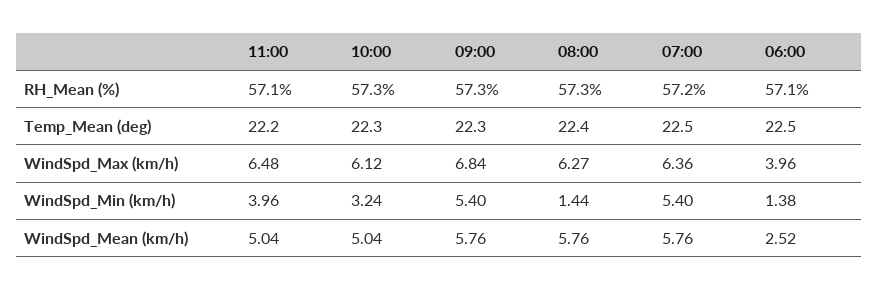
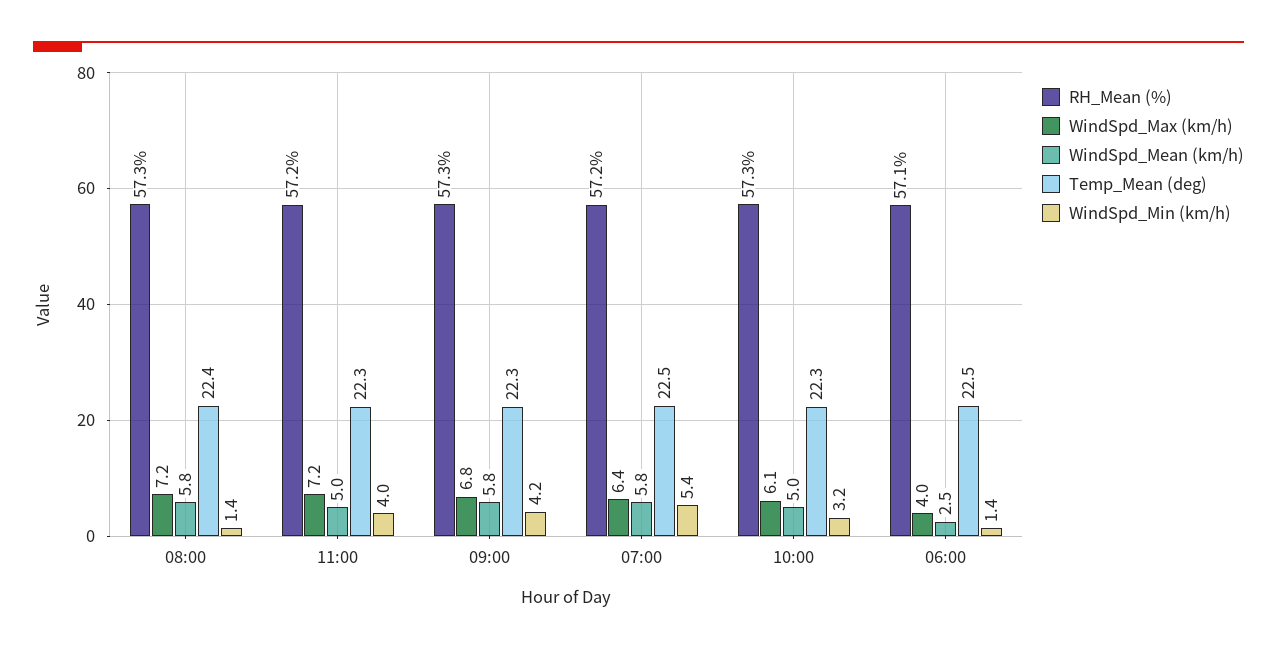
  {
    "RH_Mean (%)": {
-     "11:00": 57.1,
+     "11:00": 57.2,
      "10:00": 57.3,
      "09:00": 57.3,
      "08:00": 57.3,
      "07:00": 57.2,
      "06:00": 57.1
    },
    "Temp_Mean (deg)": {
-     "11:00": 22.2,
+     "11:00": 22.3,
      "10:00": 22.3,
      "09:00": 22.3,
      "08:00": 22.4,
      "07:00": 22.5,
      "06:00": 22.5
    },
    "WindSpd_Max (km/h)": {
-     "11:00": 6.48,
+     "11:00": 7.2,
      "10:00": 6.12,
      "09:00": 6.84,
-     "08:00": 6.27,
+     "08:00": 7.2,
      "07:00": 6.36,
      "06:00": 3.96
    },
    "WindSpd_Min (km/h)": {
      "11:00": 3.96,
      "10:00": 3.24,
-     "09:00": 5.4,
+     "09:00": 4.2,
      "08:00": 1.44,
      "07:00": 5.4,
      "06:00": 1.38
    },
    "WindSpd_Mean (km/h)": {
      "11:00": 5.04,
      "10:00": 5.04,
      "09:00": 5.76,
      "08:00": 5.76,
      "07:00": 5.76,
      "06:00": 2.52
    }
  }

